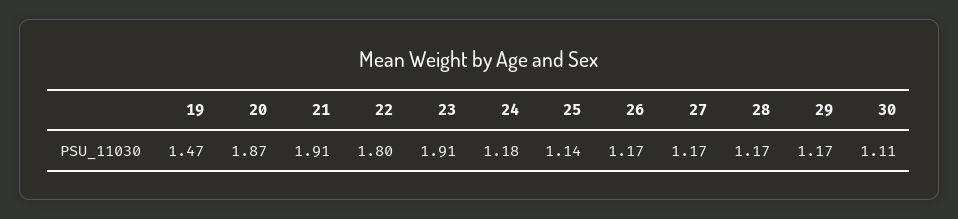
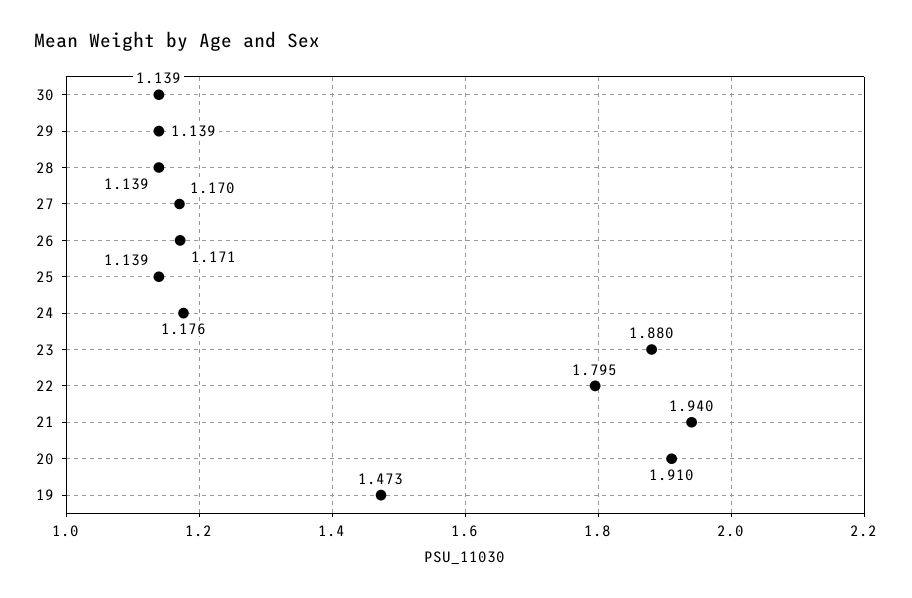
  {
    "19": 1.473,
-   "20": 1.87,
+   "20": 1.91,
-   "21": 1.91,
+   "21": 1.94,
    "22": 1.795,
-   "23": 1.91,
+   "23": 1.88,
    "24": 1.176,
    "25": 1.139,
    "26": 1.171,
    "27": 1.17,
-   "28": 1.17,
+   "28": 1.139,
-   "29": 1.17,
+   "29": 1.139,
-   "30": 1.11
+   "30": 1.139
  }

